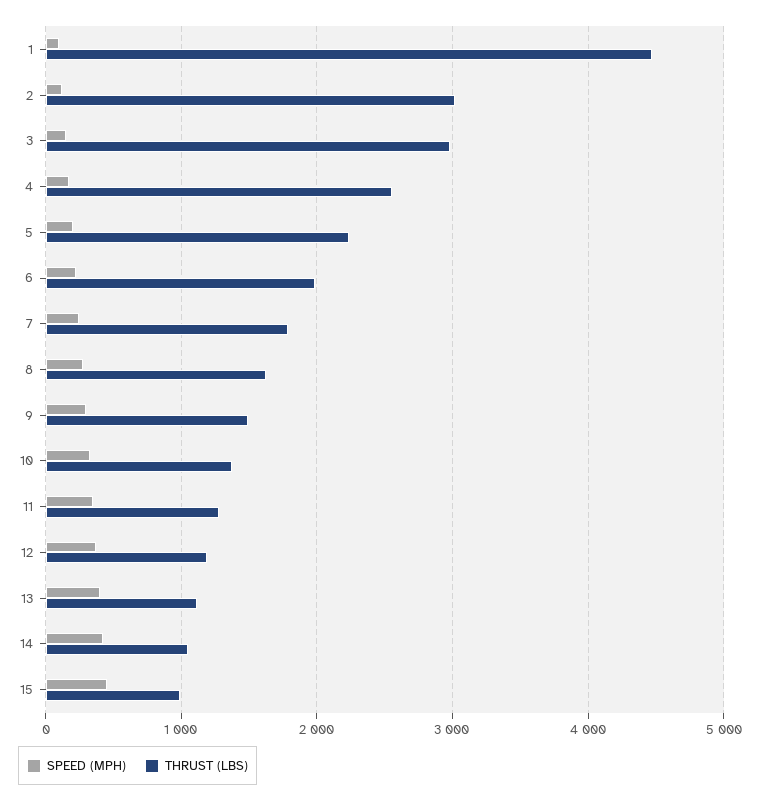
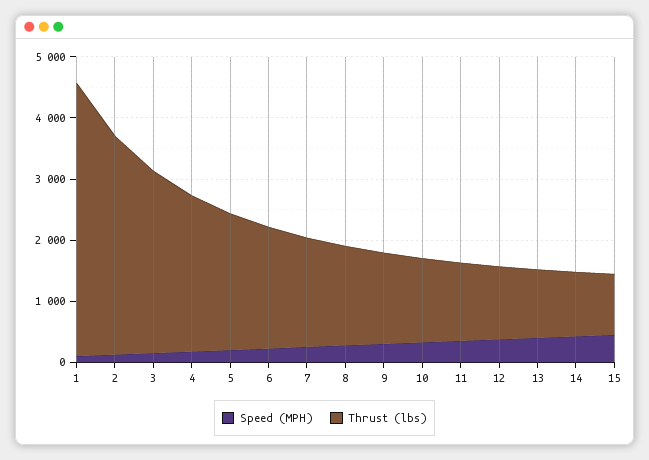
  {
    "SPEED (MPH)": {
      "1": 100,
      "2": 100,
      "3": 200,
      "4": 200,
      "5": 200,
      "6": 200,
      "7": 300,
      "8": 300,
      "9": 300,
      "10": 300,
      "11": 400,
      "12": 400,
      "13": 400,
      "14": 400,
      "15": 500
    },
    "THRUST (LBS)": {
      "1": 4500,
-     "2": 3000,
+     "2": 3600,
      "3": 3000,
      "4": 2600,
      "5": 2200,
      "6": 2000,
      "7": 1800,
      "8": 1600,
      "9": 1500,
      "10": 1400,
      "11": 1300,
      "12": 1200,
      "13": 1100,
      "14": 1100,
      "15": 1000
    }
  }

